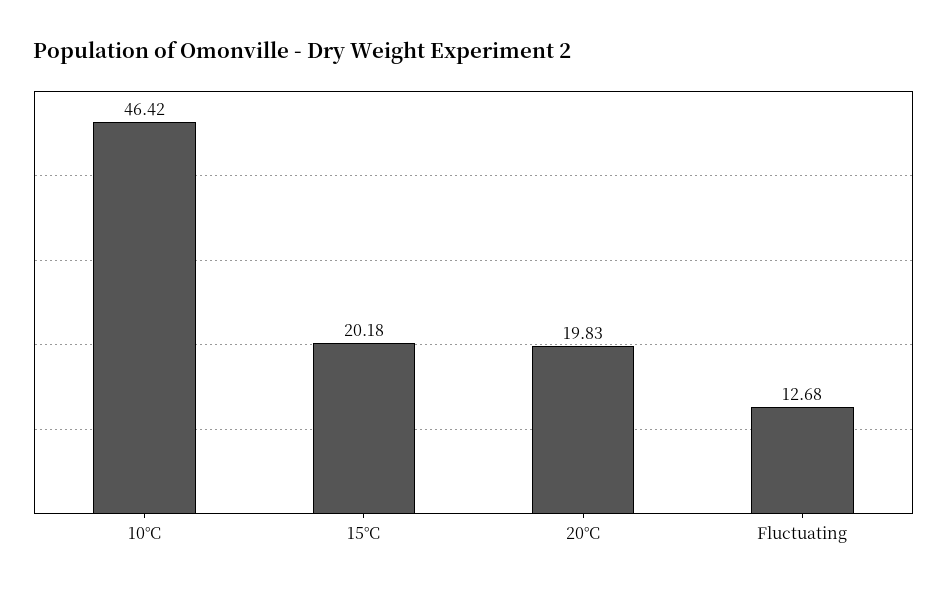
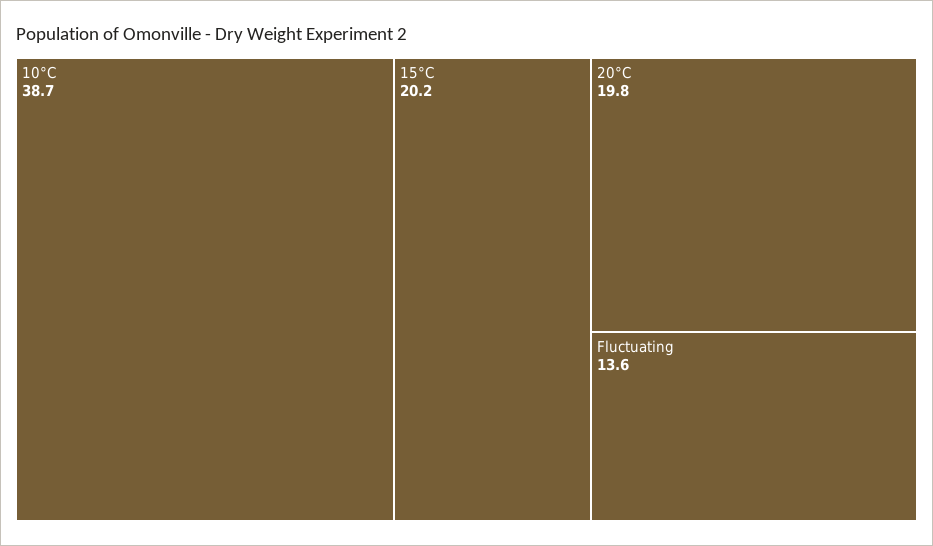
  {
-   "10°C": 46.42,
+   "10°C": 38.7,
    "15°C": 20.18,
    "20°C": 19.83,
-   "Fluctuating": 12.68
+   "Fluctuating": 13.6
  }

